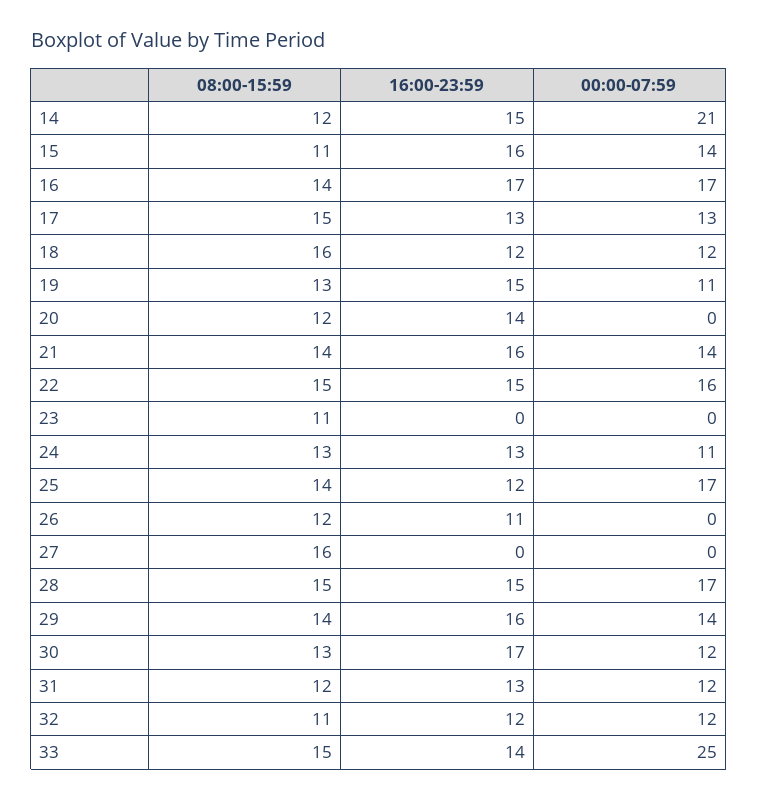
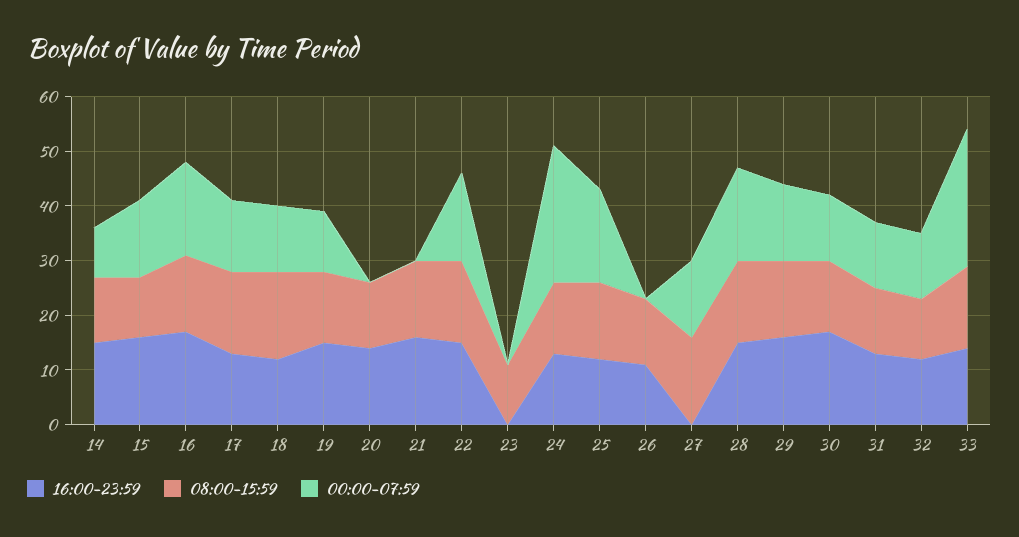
  {
    "08:00-15:59": {
      "14": 12,
      "15": 11,
      "16": 14,
      "17": 15,
      "18": 16,
      "19": 13,
      "20": 12,
      "21": 14,
      "22": 15,
      "23": 11,
      "24": 13,
      "25": 14,
      "26": 12,
      "27": 16,
      "28": 15,
      "29": 14,
      "30": 13,
      "31": 12,
      "32": 11,
      "33": 15
    },
    "16:00-23:59": {
      "14": 15,
      "15": 16,
      "16": 17,
      "17": 13,
      "18": 12,
      "19": 15,
      "20": 14,
      "21": 16,
      "22": 15,
      "23": 0,
      "24": 13,
      "25": 12,
      "26": 11,
      "27": 0,
      "28": 15,
      "29": 16,
      "30": 17,
      "31": 13,
      "32": 12,
      "33": 14
    },
    "00:00-07:59": {
-     "14": 21,
+     "14": 10,
      "15": 14,
      "16": 17,
      "17": 13,
      "18": 12,
      "19": 11,
      "20": 0,
-     "21": 14,
+     "21": 0,
      "22": 16,
      "23": 0,
-     "24": 11,
+     "24": 25,
      "25": 17,
      "26": 0,
-     "27": 0,
+     "27": 15,
      "28": 17,
      "29": 14,
      "30": 12,
      "31": 12,
      "32": 12,
      "33": 25
    }
  }

